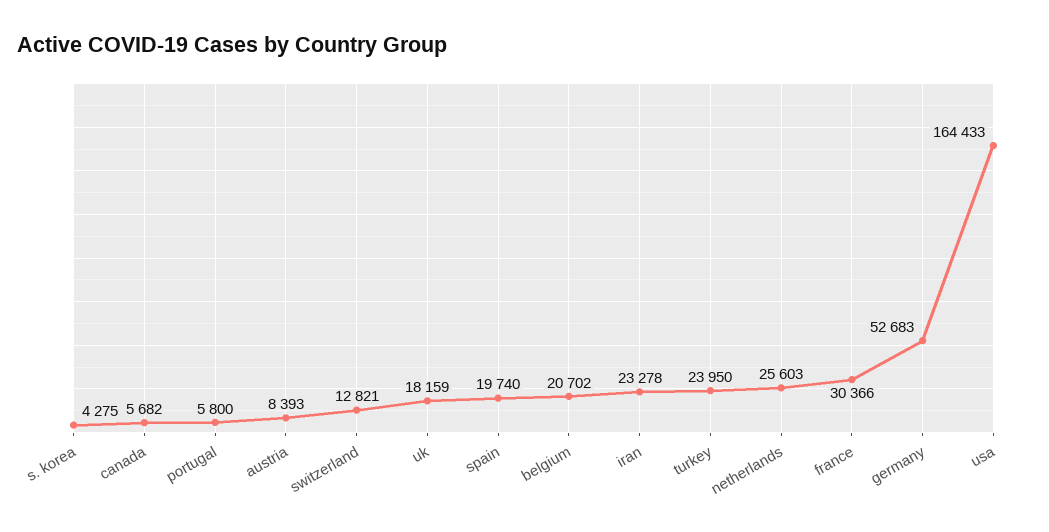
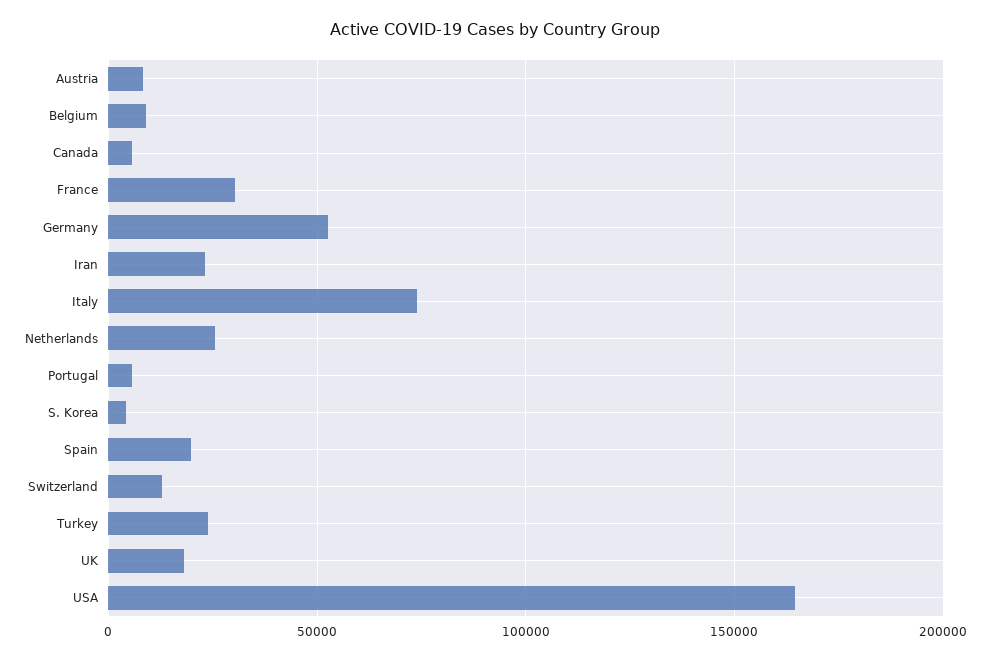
  {
    "s. korea": 4275,
    "canada": 5682,
    "portugal": 5800,
    "austria": 8393,
    "switzerland": 12821,
    "uk": 18159,
    "spain": 19740,
-   "belgium": 20702,
+   "belgium": 10000,
    "iran": 23278,
    "turkey": 23950,
    "netherlands": 25603,
    "france": 30366,
    "germany": 52683,
-   "usa": 164433
+   "usa": 164433,
+   "Italy": 75000
  }

